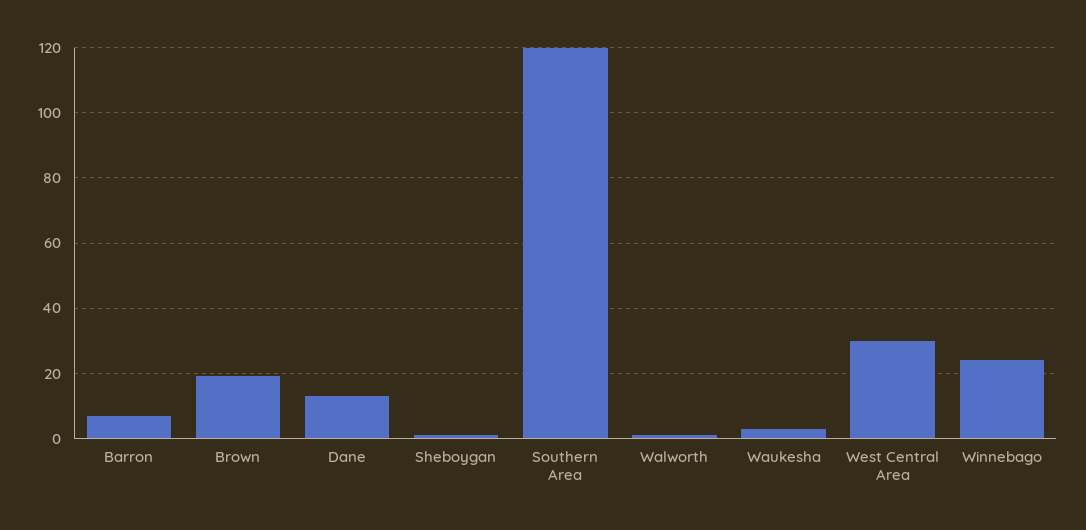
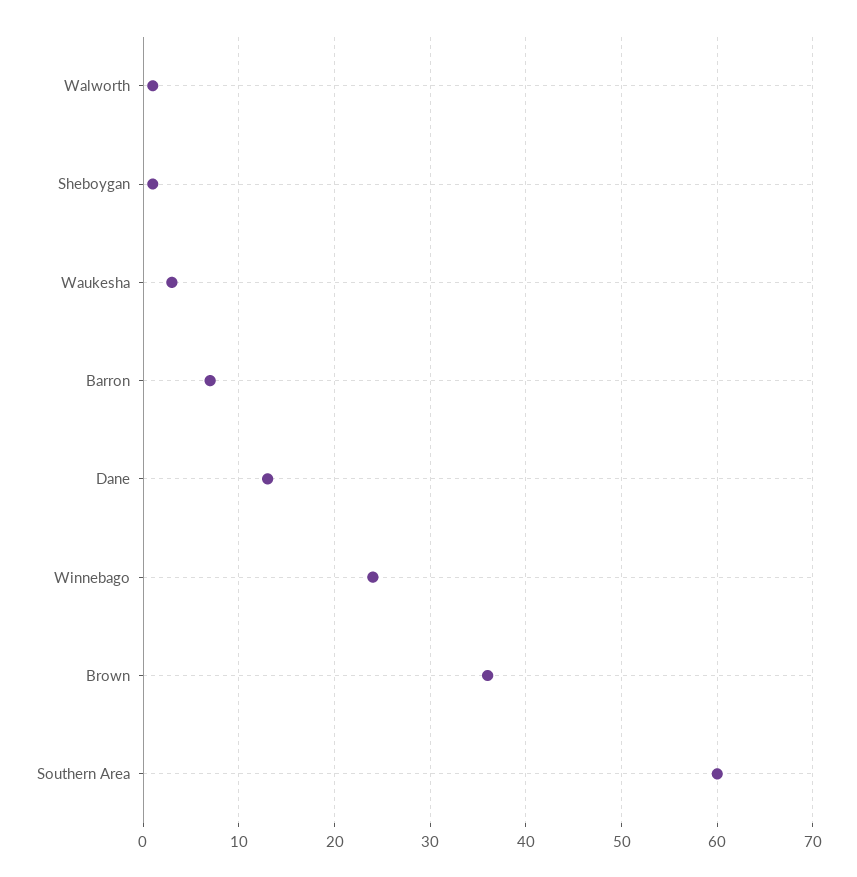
  {
    "Barron": 7,
-   "Brown": 20,
+   "Brown": 36,
    "Dane": 13,
    "Sheboygan": 1,
-   "Southern Area": 120,
+   "Southern Area": 60,
    "Walworth": 1,
    "Waukesha": 3,
-   "West Central Area": 30,
    "Winnebago": 24
  }

